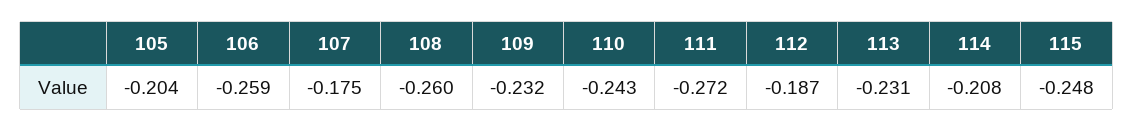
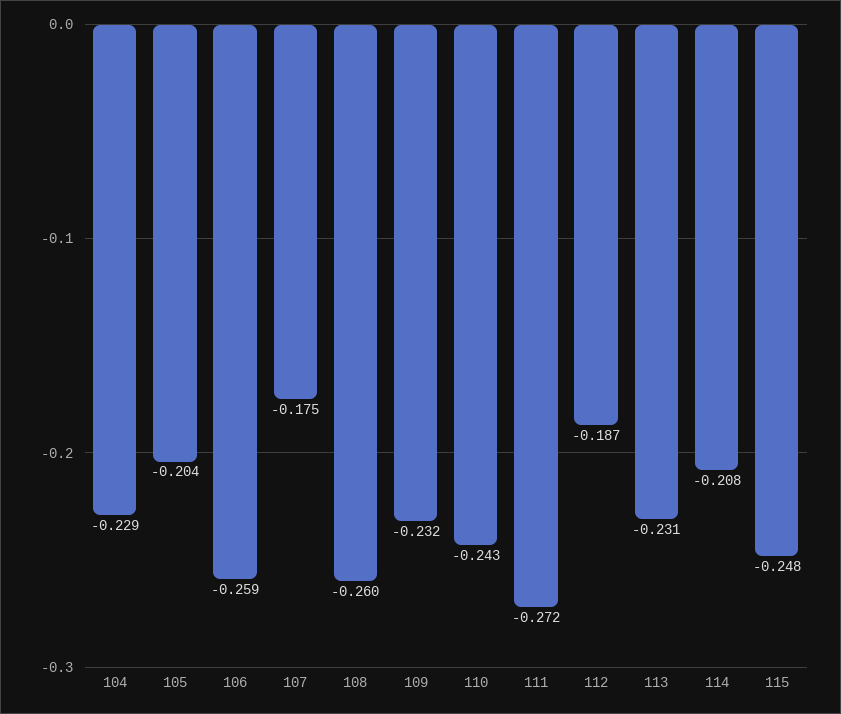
  {
    "105": -0.204,
    "106": -0.259,
    "107": -0.175,
    "108": -0.26,
    "109": -0.232,
    "110": -0.243,
    "111": -0.272,
    "112": -0.187,
    "113": -0.231,
    "114": -0.208,
-   "115": -0.248
+   "115": -0.248,
+   "104": -0.229
  }

